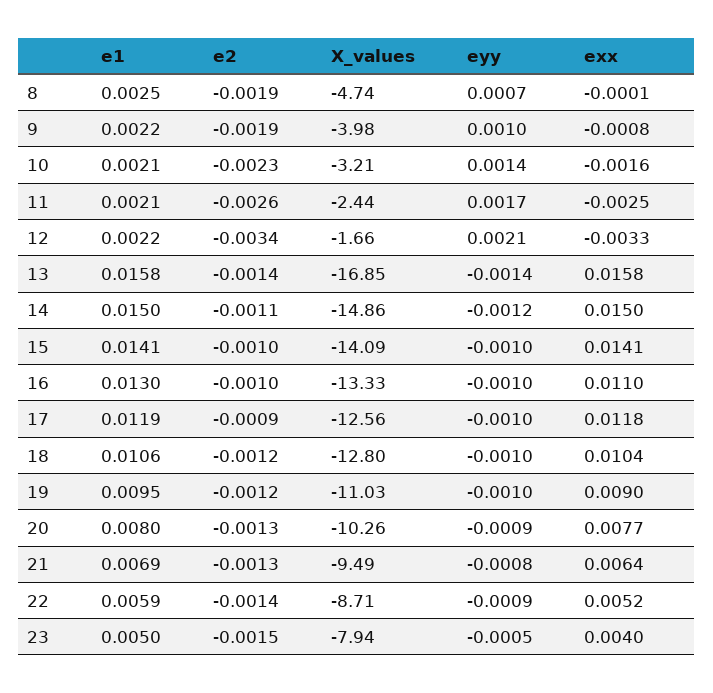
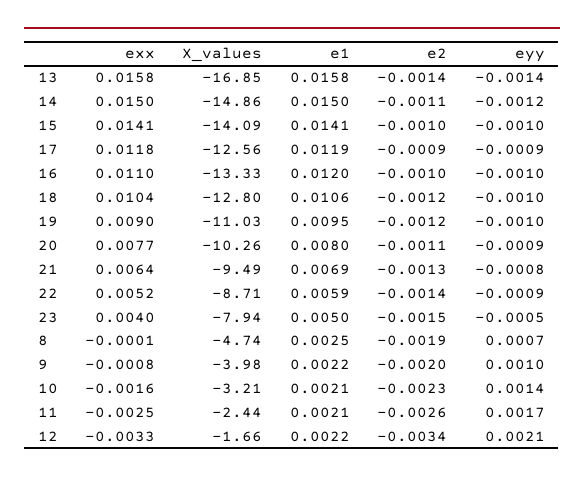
  {
    "e1": {
      "8": 0.0025,
      "9": 0.0022,
      "10": 0.0021,
      "11": 0.0021,
      "12": 0.0022,
      "13": 0.0158,
      "14": 0.015,
      "15": 0.0141,
-     "16": 0.013,
+     "16": 0.012,
      "17": 0.0119,
      "18": 0.0106,
      "19": 0.0095,
      "20": 0.008,
      "21": 0.0069,
      "22": 0.0059,
      "23": 0.005
    },
    "e2": {
      "8": -0.0019,
-     "9": -0.0019,
+     "9": -0.002,
      "10": -0.0023,
      "11": -0.0026,
      "12": -0.0034,
      "13": -0.0014,
      "14": -0.0011,
      "15": -0.001,
      "16": -0.001,
      "17": -0.0009,
      "18": -0.0012,
      "19": -0.0012,
-     "20": -0.0013,
+     "20": -0.0011,
      "21": -0.0013,
      "22": -0.0014,
      "23": -0.0015
    },
    "X_values": {
      "8": -4.74,
      "9": -3.98,
      "10": -3.21,
      "11": -2.44,
      "12": -1.66,
      "13": -16.85,
      "14": -14.86,
      "15": -14.09,
      "16": -13.33,
      "17": -12.56,
      "18": -12.8,
      "19": -11.03,
      "20": -10.26,
      "21": -9.49,
      "22": -8.71,
      "23": -7.94
    },
    "eyy": {
      "8": 0.0007,
      "9": 0.001,
      "10": 0.0014,
      "11": 0.0017,
      "12": 0.0021,
      "13": -0.0014,
      "14": -0.0012,
      "15": -0.001,
      "16": -0.001,
-     "17": -0.001,
+     "17": -0.0009,
      "18": -0.001,
      "19": -0.001,
      "20": -0.0009,
      "21": -0.0008,
      "22": -0.0009,
      "23": -0.0005
    },
    "exx": {
      "8": -0.0001,
      "9": -0.0008,
      "10": -0.0016,
      "11": -0.0025,
      "12": -0.0033,
      "13": 0.0158,
      "14": 0.015,
      "15": 0.0141,
      "16": 0.011,
      "17": 0.0118,
      "18": 0.0104,
      "19": 0.009,
      "20": 0.0077,
      "21": 0.0064,
      "22": 0.0052,
      "23": 0.004
    }
  }

